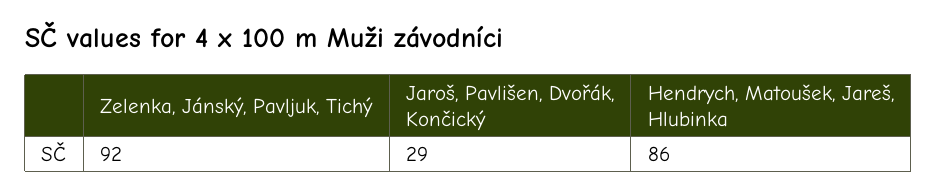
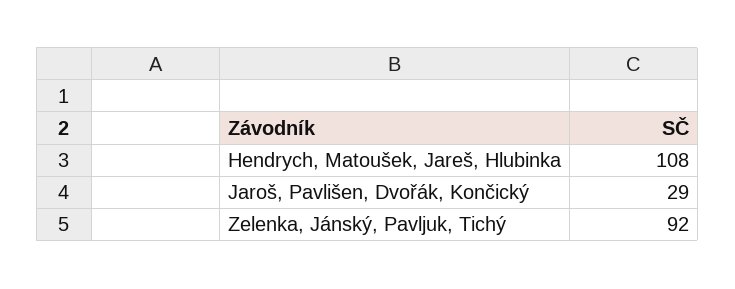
  {
    "Zelenka, Jánský, Pavljuk, Tichý": 92,
    "Jaroš, Pavlišen, Dvořák, Končický": 29,
-   "Hendrych, Matoušek, Jareš, Hlubinka": 86
+   "Hendrych, Matoušek, Jareš, Hlubinka": 108
  }

